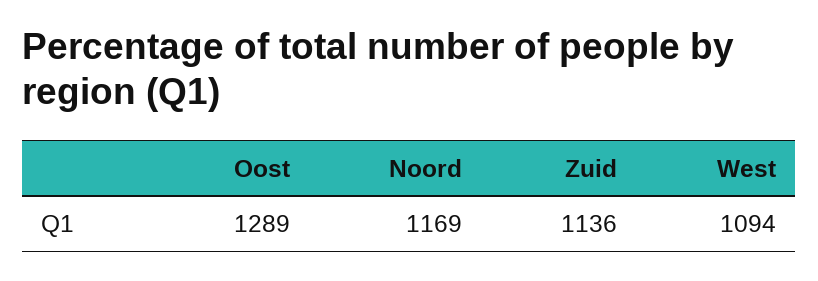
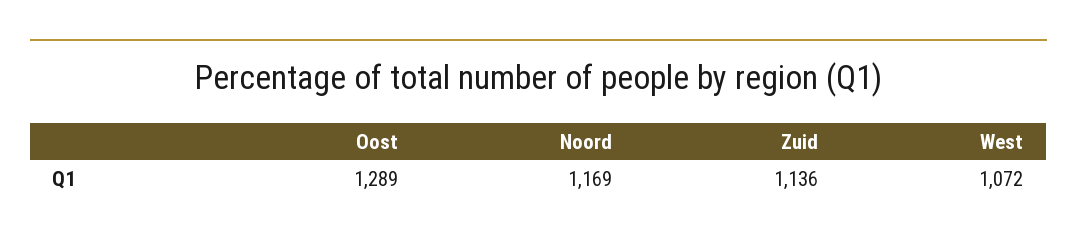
  {
    "Oost": 1289,
    "Noord": 1169,
    "Zuid": 1136,
-   "West": 1094
+   "West": 1072
  }

